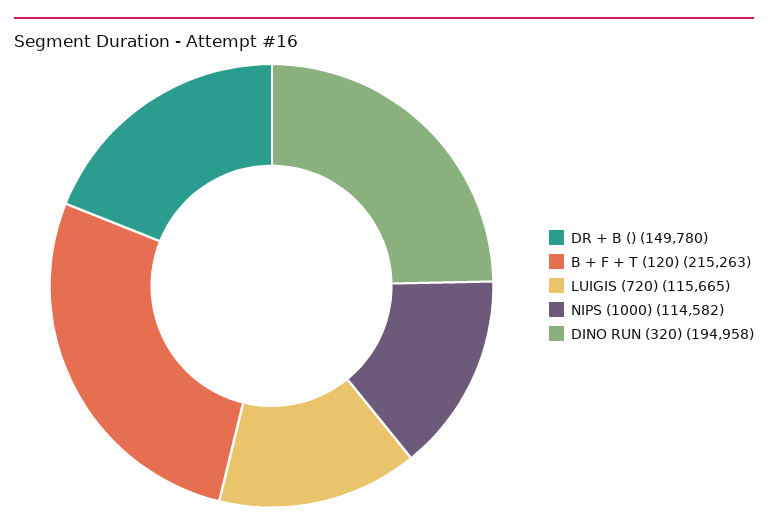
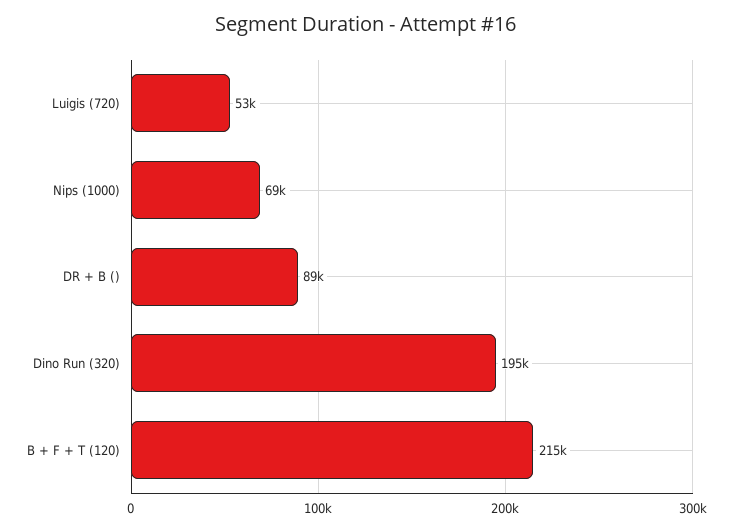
  {
-   "DR + B ()": 149780,
+   "DR + B ()": 89000,
    "B + F + T (120)": 215263,
-   "LUIGIS (720)": 115665,
+   "LUIGIS (720)": 53000,
-   "NIPS (1000)": 114582,
+   "NIPS (1000)": 69000,
    "DINO RUN (320)": 194958
  }

